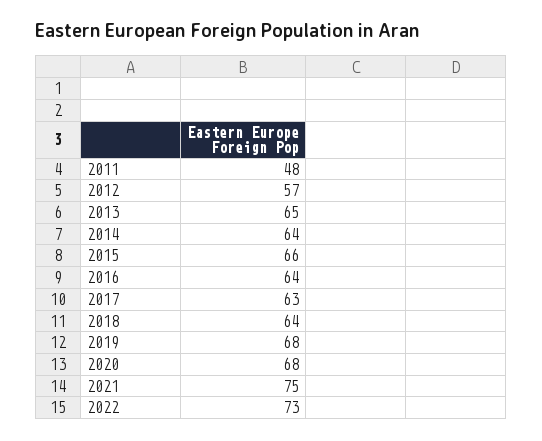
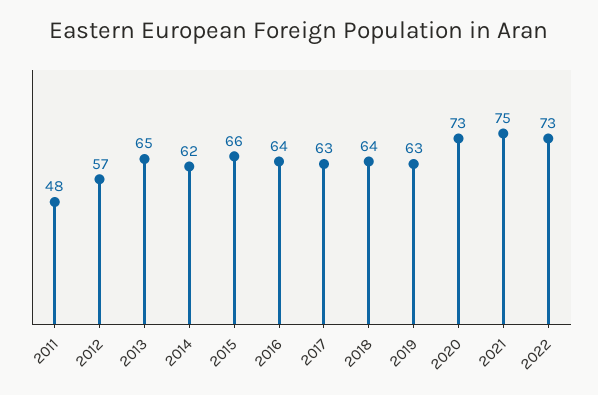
  {
    "2011": 48,
    "2012": 57,
    "2013": 65,
-   "2014": 64,
+   "2014": 62,
    "2015": 66,
    "2016": 64,
    "2017": 63,
    "2018": 64,
-   "2019": 68,
+   "2019": 63,
-   "2020": 68,
+   "2020": 73,
    "2021": 75,
    "2022": 73
  }

